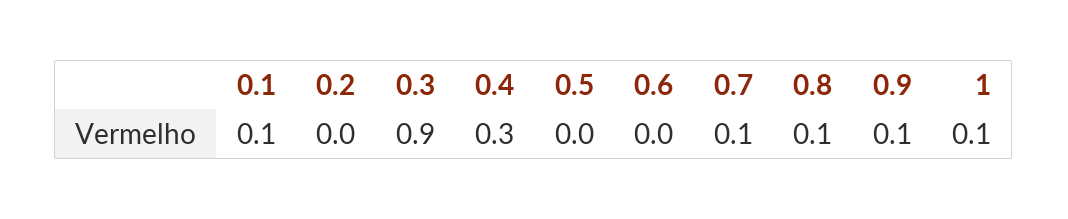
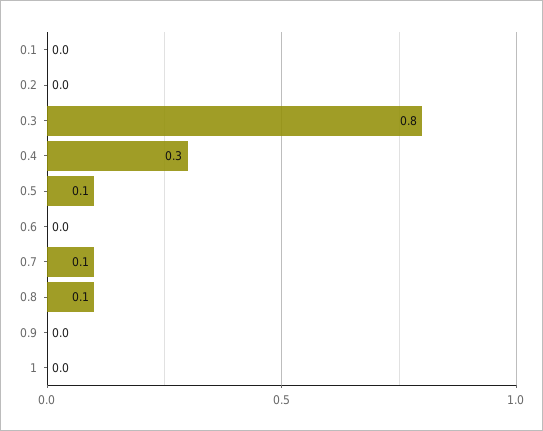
  {
-   "0.1": 0.1,
+   "0.1": 0,
    "0.2": 0,
-   "0.3": 0.9,
+   "0.3": 0.8,
    "0.4": 0.3,
-   "0.5": 0,
+   "0.5": 0.1,
    "0.6": 0,
    "0.7": 0.1,
    "0.8": 0.1,
-   "0.9": 0.1,
+   "0.9": 0,
-   "1": 0.1
+   "1": 0
  }

